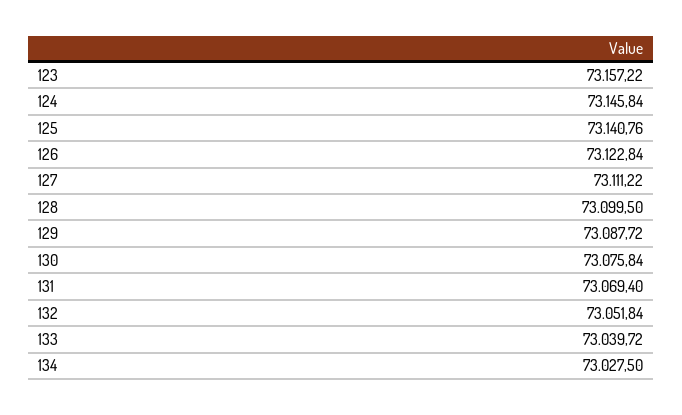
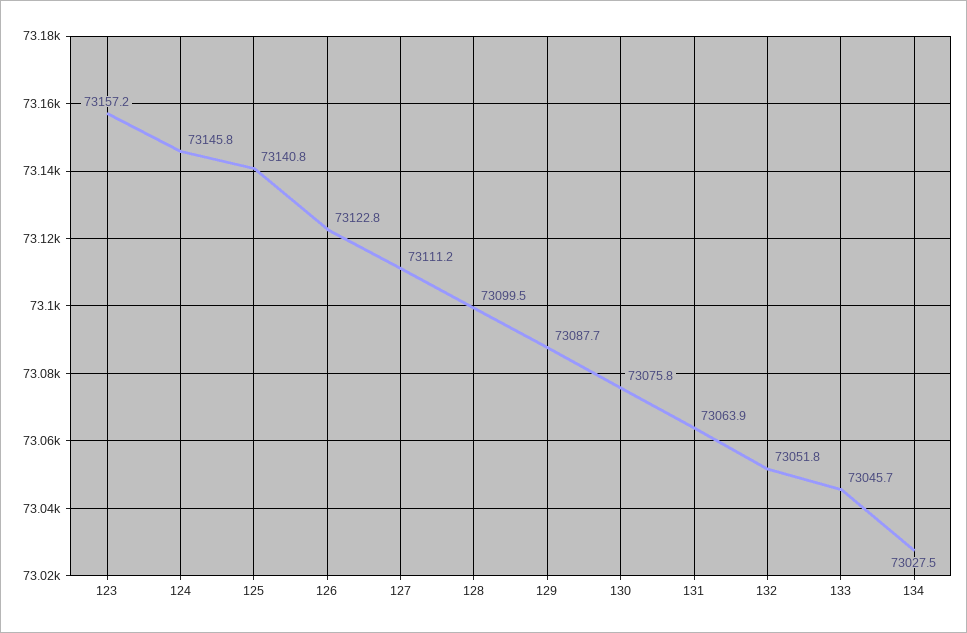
  {
    "123": 73157.22,
    "124": 73145.84,
    "125": 73140.76,
    "126": 73122.84,
    "127": 73111.22,
    "128": 73099.5,
    "129": 73087.72,
    "130": 73075.84,
-   "131": 73069.4,
+   "131": 73063.9,
    "132": 73051.84,
-   "133": 73039.72,
+   "133": 73045.7,
    "134": 73027.5
  }

